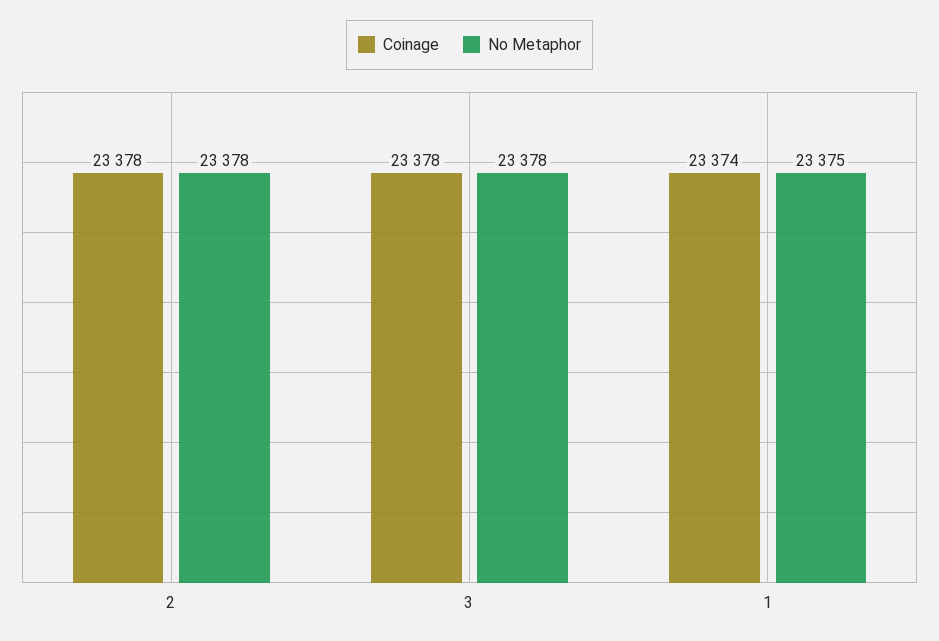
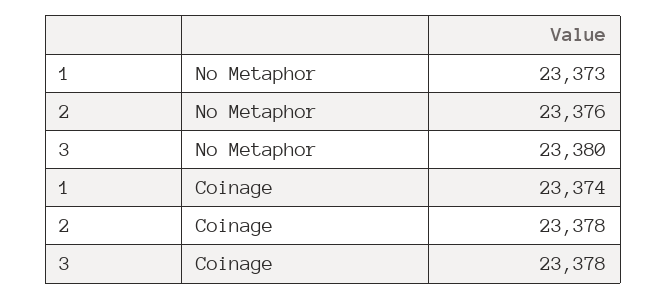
  {
    "Coinage": {
      "2": 23378,
      "3": 23378,
      "1": 23374
    },
    "No Metaphor": {
-     "2": 23378,
+     "2": 23376,
-     "3": 23378,
+     "3": 23380,
-     "1": 23375
+     "1": 23373
    }
  }

